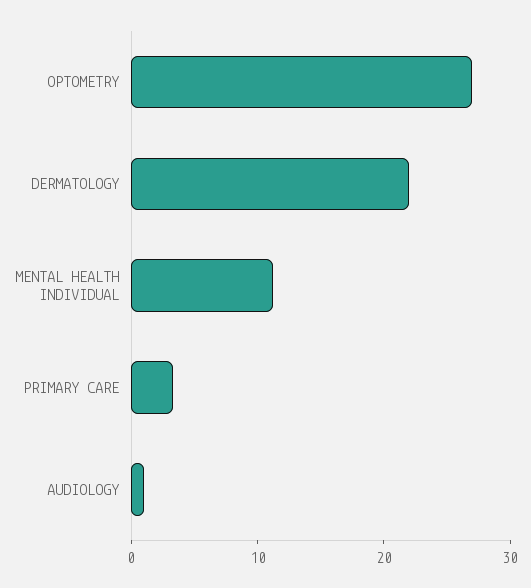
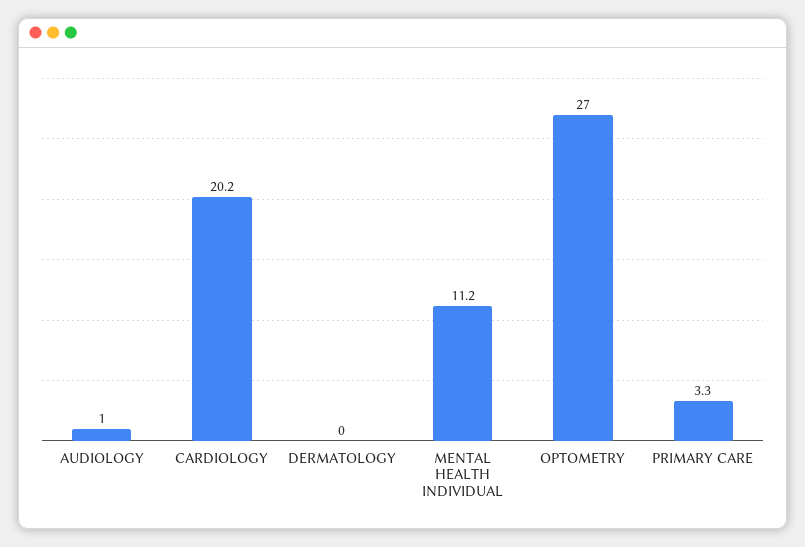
  {
    "OPTOMETRY": 27,
-   "DERMATOLOGY": 22,
+   "DERMATOLOGY": 0,
    "MENTAL HEALTH INDIVIDUAL": 11.2,
    "PRIMARY CARE": 3.3,
-   "AUDIOLOGY": 1
+   "AUDIOLOGY": 1,
+   "CARDIOLOGY": 20.2
  }

